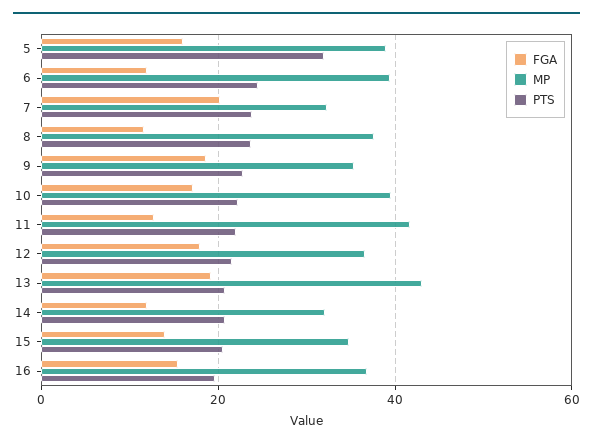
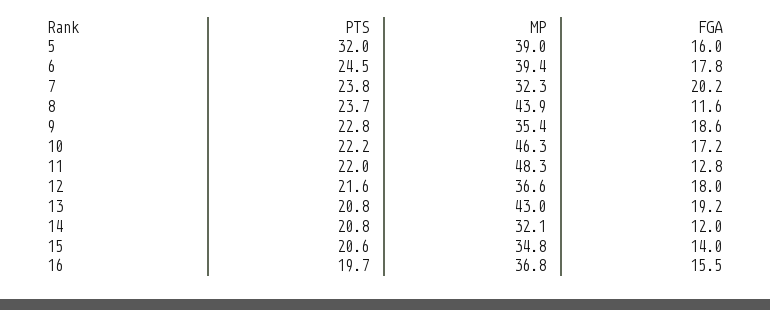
  {
    "FGA": {
      "5": 16,
-     "6": 12,
+     "6": 17.8,
      "7": 20.2,
      "8": 11.6,
      "9": 18.6,
      "10": 17.2,
      "11": 12.8,
      "12": 18,
      "13": 19.2,
      "14": 12,
      "15": 14,
      "16": 15.5
    },
    "MP": {
      "5": 39,
      "6": 39.4,
      "7": 32.3,
-     "8": 38,
+     "8": 43.9,
      "9": 35.4,
-     "10": 40,
+     "10": 46.3,
-     "11": 42,
+     "11": 48.3,
      "12": 36.6,
      "13": 43,
      "14": 32.1,
      "15": 34.8,
      "16": 36.8
    },
    "PTS": {
      "5": 32,
      "6": 24.5,
      "7": 23.8,
      "8": 23.7,
      "9": 22.8,
      "10": 22.2,
      "11": 22,
      "12": 21.6,
      "13": 20.8,
      "14": 20.8,
      "15": 20.6,
      "16": 19.7
    }
  }

